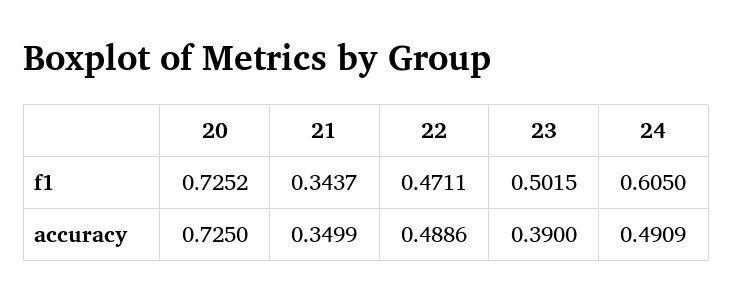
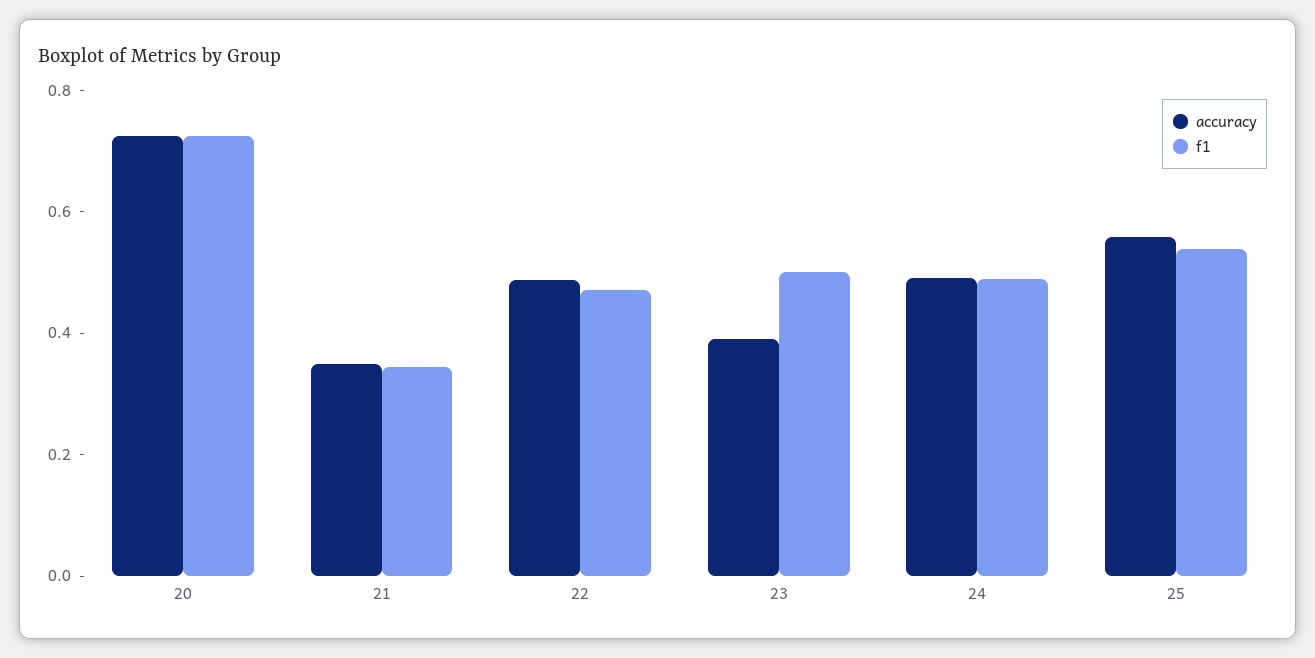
  {
    "f1": {
      "20": 0.7252,
      "21": 0.3437,
      "22": 0.4711,
      "23": 0.5015,
-     "24": 0.605
+     "24": 0.5,
+     "25": 0.55
    },
    "accuracy": {
      "20": 0.725,
      "21": 0.3499,
      "22": 0.4886,
      "23": 0.39,
-     "24": 0.4909
+     "24": 0.4909,
+     "25": 0.55
    }
  }

